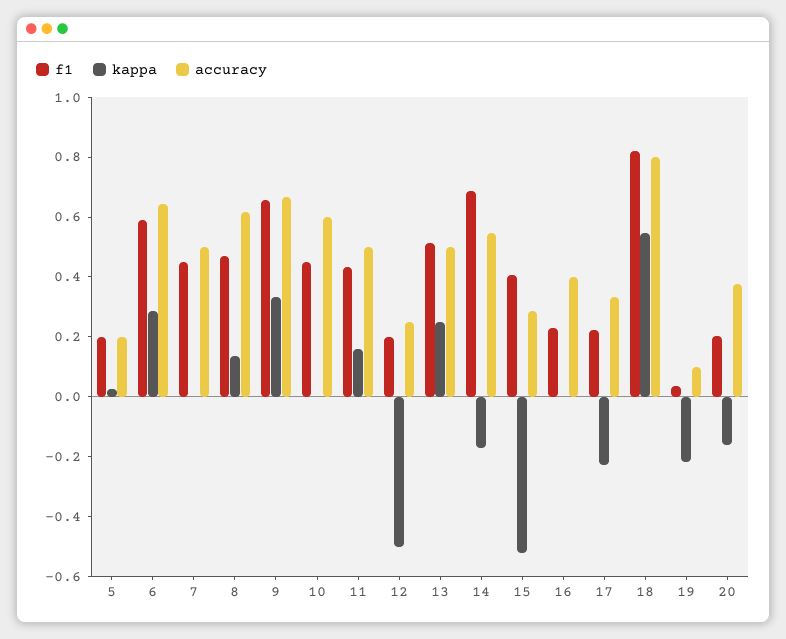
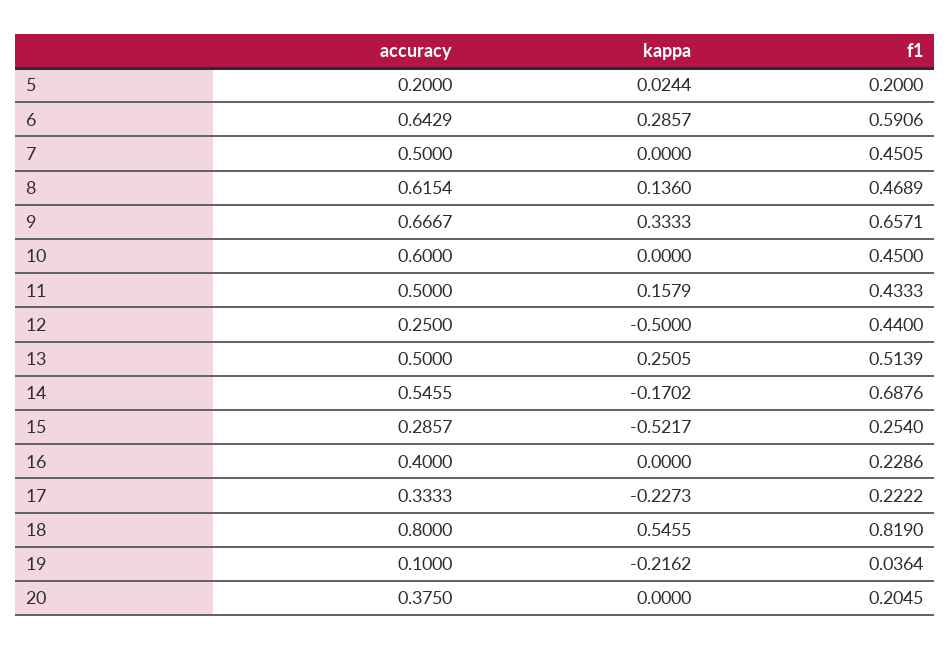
  {
    "f1": {
      "5": 0.2,
      "6": 0.5906,
      "7": 0.4505,
      "8": 0.4689,
      "9": 0.6571,
      "10": 0.45,
      "11": 0.4333,
-     "12": 0.2,
+     "12": 0.44,
      "13": 0.5139,
      "14": 0.6876,
-     "15": 0.4,
+     "15": 0.254,
      "16": 0.2286,
      "17": 0.2222,
      "18": 0.819,
      "19": 0.0364,
      "20": 0.2045
    },
    "kappa": {
      "5": 0.0244,
      "6": 0.2857,
      "7": 0,
      "8": 0.136,
      "9": 0.3333,
      "10": 0,
      "11": 0.1579,
      "12": -0.5,
      "13": 0.2505,
      "14": -0.1702,
      "15": -0.5217,
      "16": 0,
      "17": -0.2273,
      "18": 0.5455,
      "19": -0.2162,
-     "20": -0.15
+     "20": 0
    },
    "accuracy": {
      "5": 0.2,
      "6": 0.6429,
      "7": 0.5,
      "8": 0.6154,
      "9": 0.6667,
      "10": 0.6,
      "11": 0.5,
      "12": 0.25,
      "13": 0.5,
      "14": 0.5455,
      "15": 0.2857,
      "16": 0.4,
      "17": 0.3333,
      "18": 0.8,
      "19": 0.1,
      "20": 0.375
    }
  }

